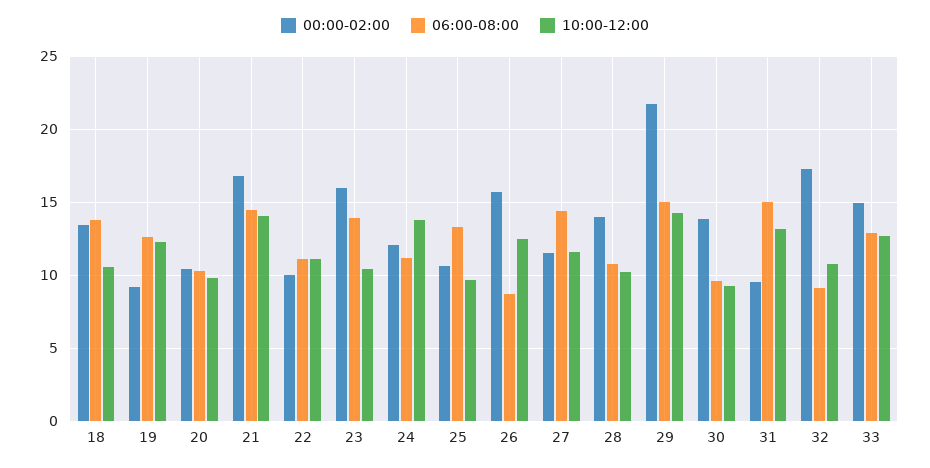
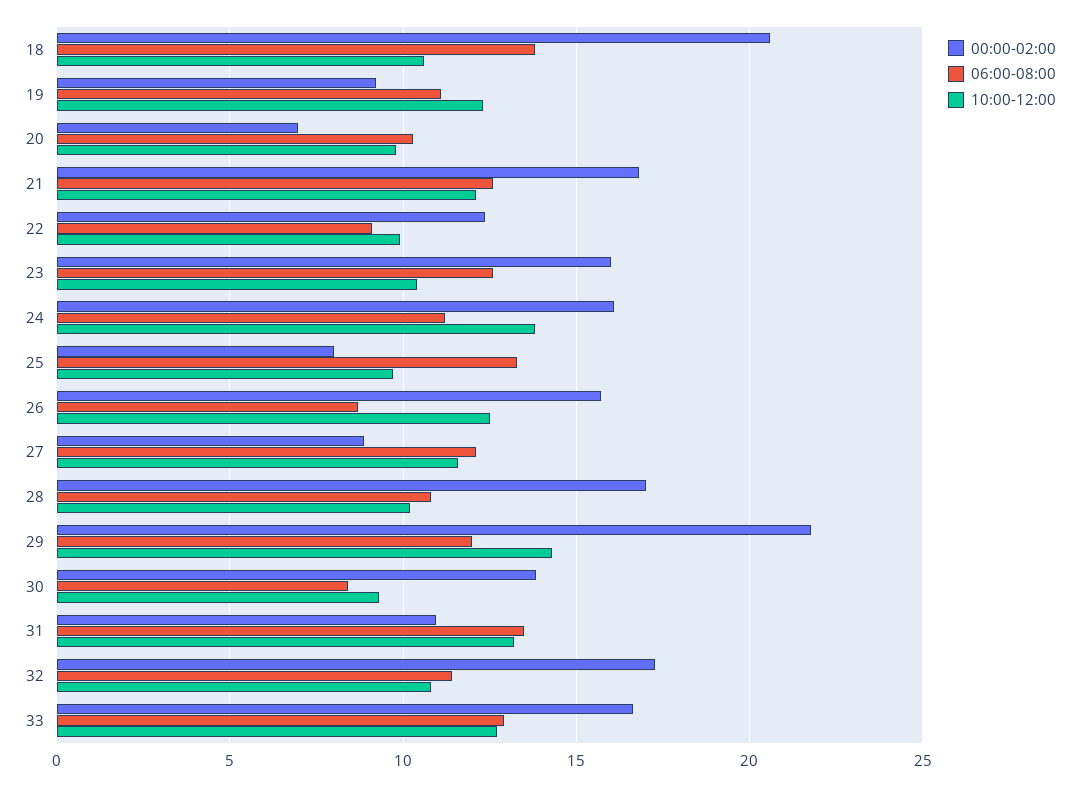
  {
    "00:00-02:00": {
-     "18": 13.5,
+     "18": 20.5,
      "19": 9,
-     "20": 10.5,
+     "20": 7,
      "21": 17,
-     "22": 10,
+     "22": 12.5,
      "23": 16,
-     "24": 12,
+     "24": 16,
-     "25": 10.5,
+     "25": 8,
      "26": 15.5,
-     "27": 11.5,
+     "27": 9,
-     "28": 14,
+     "28": 17,
      "29": 22,
      "30": 14,
-     "31": 9.5,
+     "31": 11,
      "32": 17.5,
-     "33": 15
+     "33": 16.5
    },
    "06:00-08:00": {
      "18": 14,
-     "19": 12.5,
+     "19": 11,
      "20": 10.5,
-     "21": 14.5,
+     "21": 12.5,
-     "22": 11,
+     "22": 9,
-     "23": 14,
+     "23": 12.5,
      "24": 11,
      "25": 13.5,
      "26": 8.5,
-     "27": 14.5,
+     "27": 12,
      "28": 11,
-     "29": 15,
+     "29": 12,
-     "30": 9.5,
+     "30": 8.5,
-     "31": 15,
+     "31": 13.5,
-     "32": 9,
+     "32": 11.5,
      "33": 13
    },
    "10:00-12:00": {
      "18": 10.5,
      "19": 12.5,
      "20": 10,
-     "21": 14,
+     "21": 12,
-     "22": 11,
+     "22": 10,
      "23": 10.5,
      "24": 14,
      "25": 9.5,
      "26": 12.5,
      "27": 11.5,
      "28": 10,
      "29": 14.5,
      "30": 9.5,
      "31": 13,
      "32": 11,
      "33": 12.5
    }
  }

